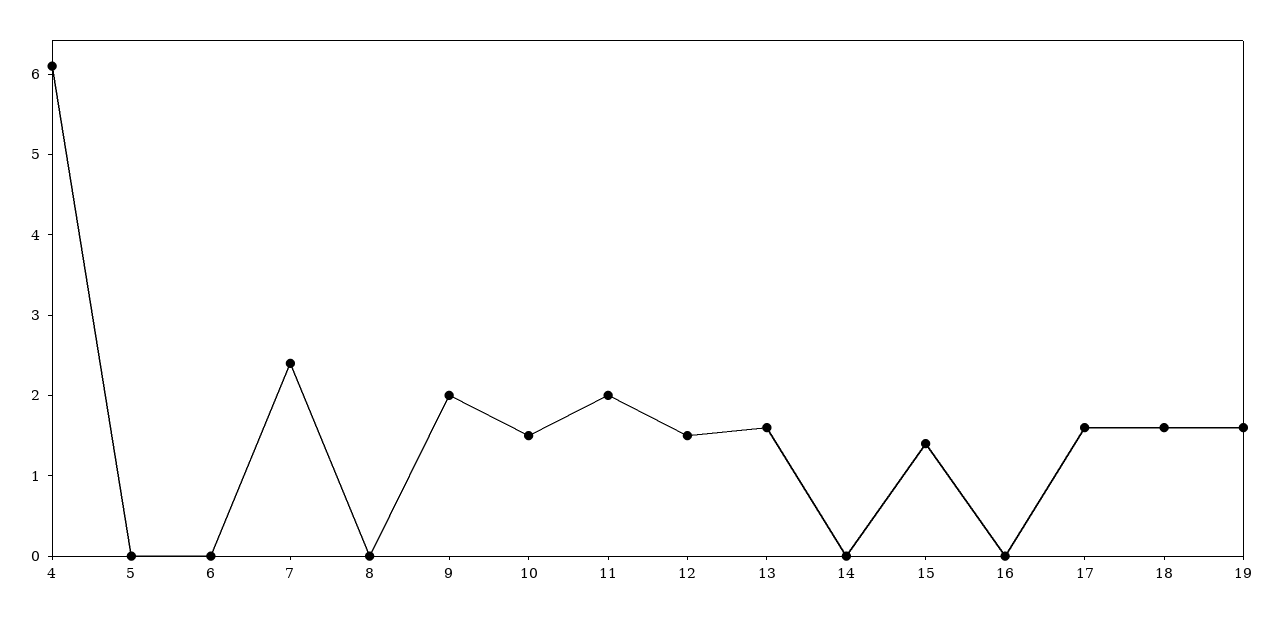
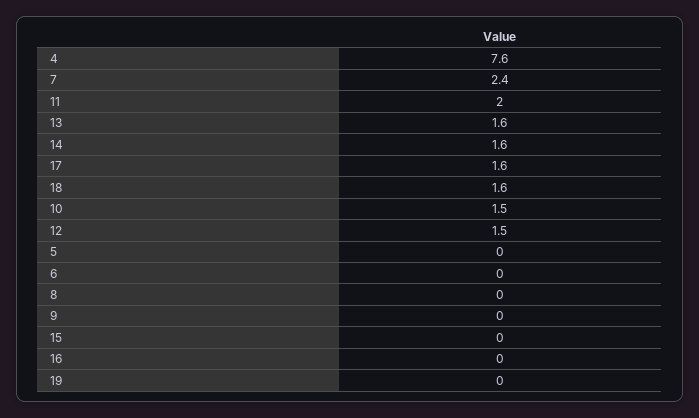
  {
-   "4": 6.1,
+   "4": 7.6,
    "5": 0,
    "6": 0,
    "7": 2.4,
    "8": 0,
-   "9": 2,
+   "9": 0,
    "10": 1.5,
    "11": 2,
    "12": 1.5,
    "13": 1.6,
-   "14": 0,
+   "14": 1.6,
-   "15": 1.4,
+   "15": 0,
    "16": 0,
    "17": 1.6,
    "18": 1.6,
-   "19": 1.6
+   "19": 0
  }

